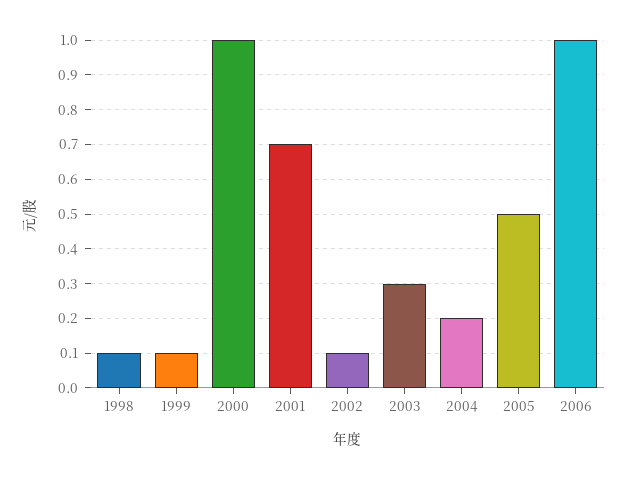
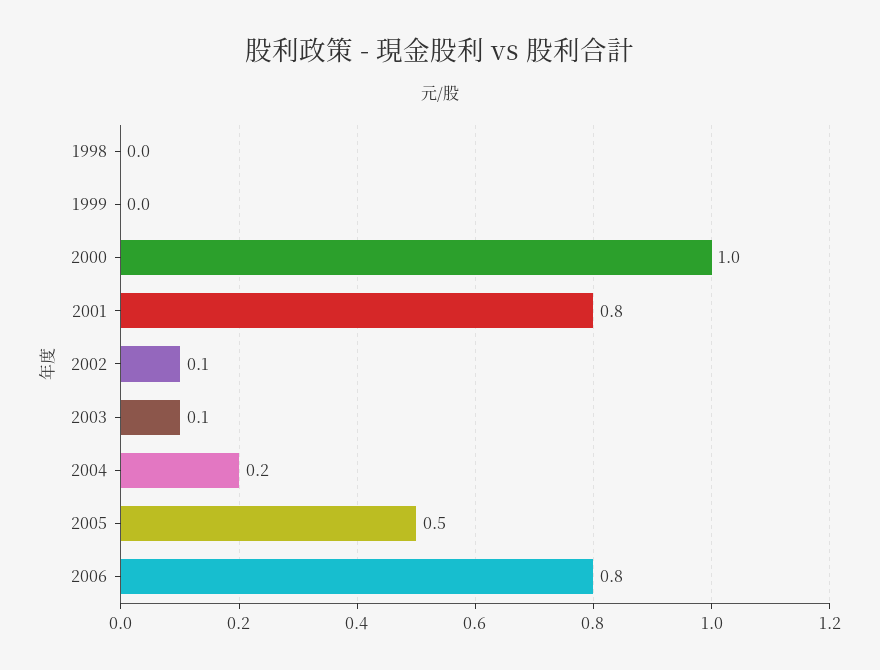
  {
-   "1998": 0.1,
+   "1998": 0,
-   "1999": 0.1,
+   "1999": 0,
    "2000": 1,
-   "2001": 0.7,
+   "2001": 0.8,
    "2002": 0.1,
-   "2003": 0.3,
+   "2003": 0.1,
    "2004": 0.2,
    "2005": 0.5,
-   "2006": 1
+   "2006": 0.8
  }

